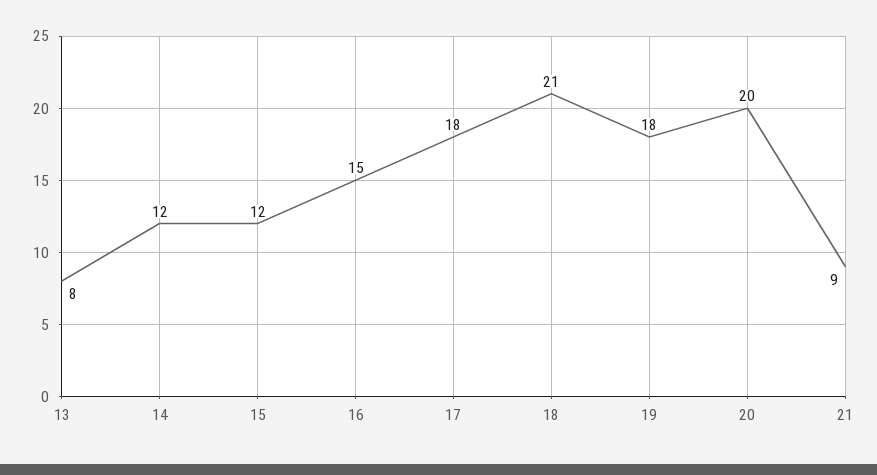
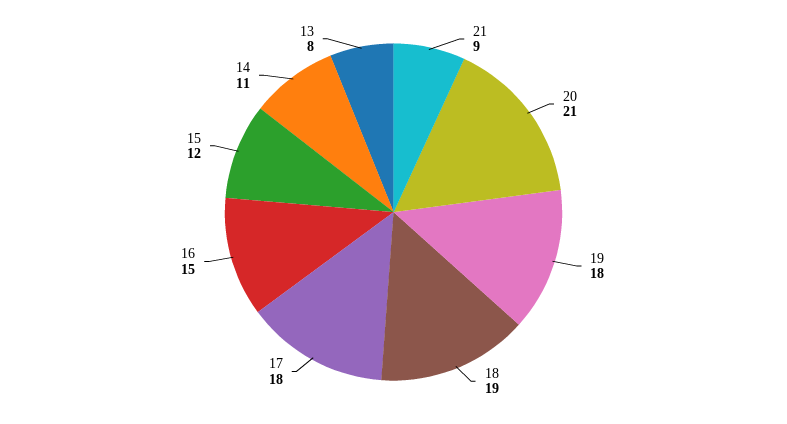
  {
    "13": 8,
-   "14": 12,
+   "14": 11,
    "15": 12,
    "16": 15,
    "17": 18,
-   "18": 21,
+   "18": 19,
    "19": 18,
-   "20": 20,
+   "20": 21,
    "21": 9
  }

